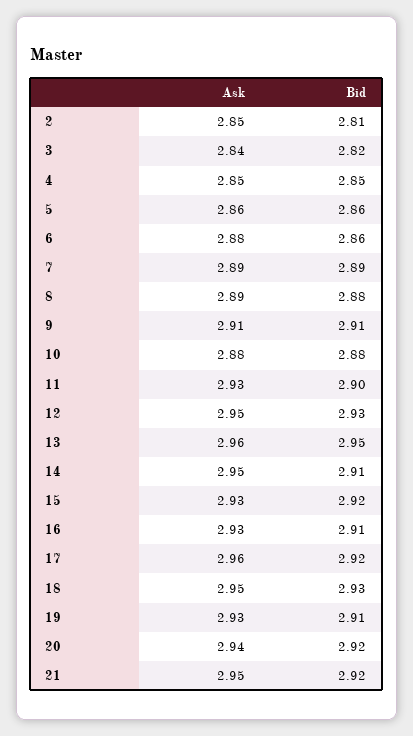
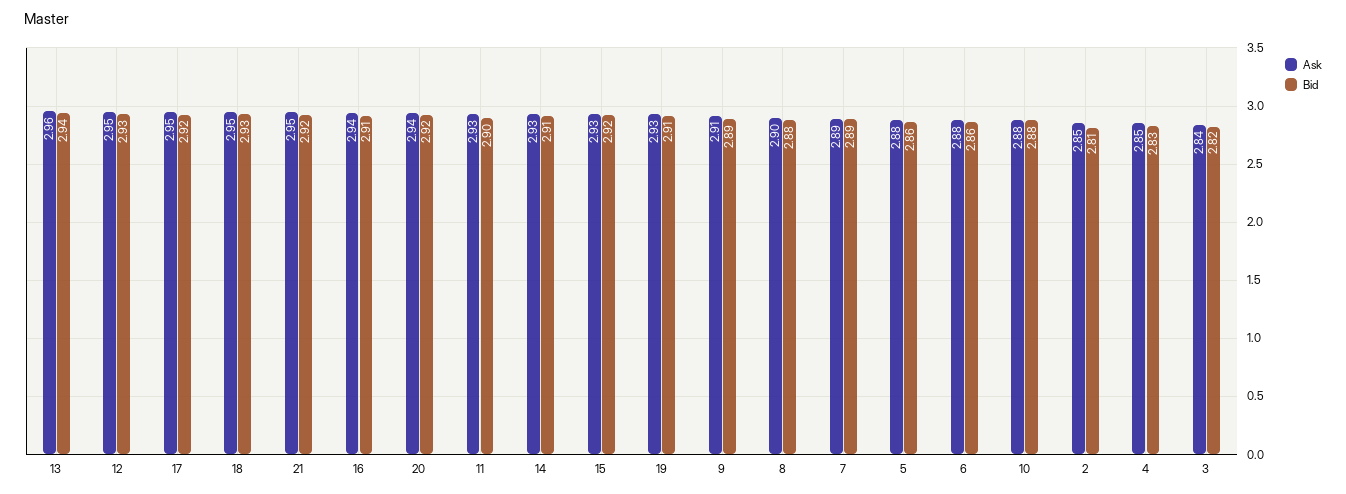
  {
    "Ask": {
      "2": 2.85,
      "3": 2.84,
      "4": 2.85,
-     "5": 2.86,
+     "5": 2.88,
      "6": 2.88,
      "7": 2.89,
-     "8": 2.89,
+     "8": 2.9,
      "9": 2.91,
      "10": 2.88,
      "11": 2.93,
      "12": 2.95,
      "13": 2.96,
-     "14": 2.95,
+     "14": 2.93,
      "15": 2.93,
-     "16": 2.93,
+     "16": 2.94,
-     "17": 2.96,
+     "17": 2.95,
      "18": 2.95,
      "19": 2.93,
      "20": 2.94,
      "21": 2.95
    },
    "Bid": {
      "2": 2.81,
      "3": 2.82,
-     "4": 2.85,
+     "4": 2.83,
      "5": 2.86,
      "6": 2.86,
      "7": 2.89,
      "8": 2.88,
-     "9": 2.91,
+     "9": 2.89,
      "10": 2.88,
      "11": 2.9,
      "12": 2.93,
-     "13": 2.95,
+     "13": 2.94,
      "14": 2.91,
      "15": 2.92,
      "16": 2.91,
      "17": 2.92,
      "18": 2.93,
      "19": 2.91,
      "20": 2.92,
      "21": 2.92
    }
  }

